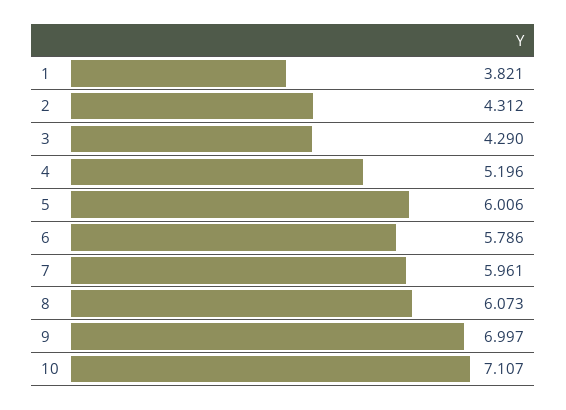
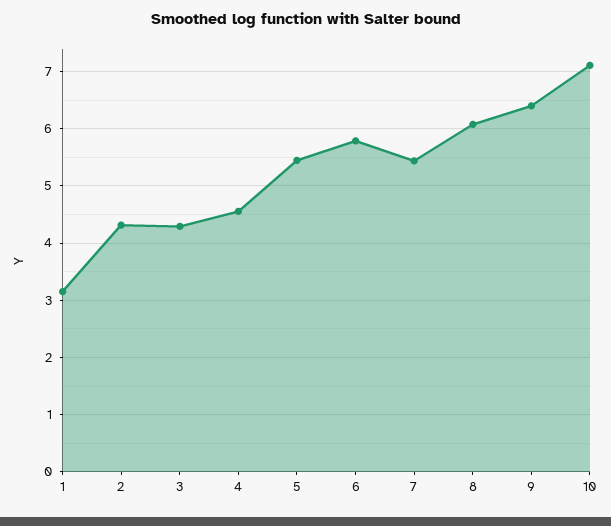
  {
-   "1": 3.821,
+   "1": 3.2,
    "2": 4.312,
    "3": 4.29,
-   "4": 5.196,
+   "4": 4.6,
-   "5": 6.006,
+   "5": 5.4,
    "6": 5.786,
-   "7": 5.961,
+   "7": 5.4,
    "8": 6.073,
-   "9": 6.997,
+   "9": 6.4,
    "10": 7.107
  }

